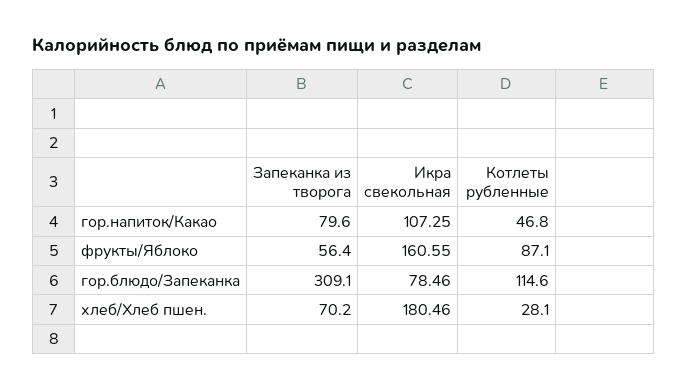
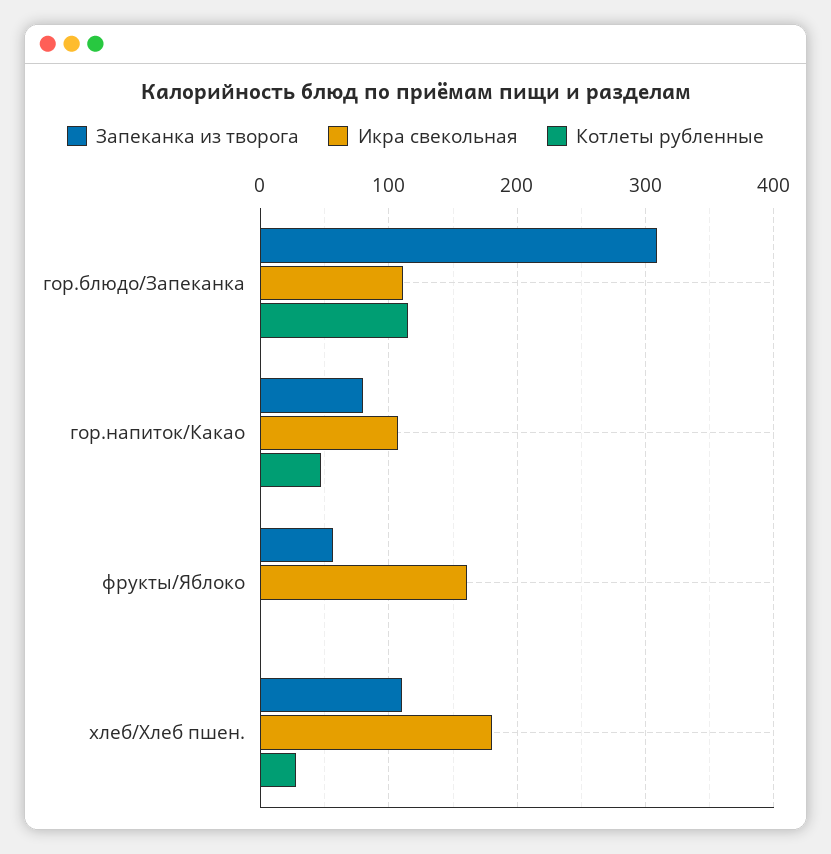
  {
    "Запеканка из творога": {
      "гор.напиток/Какао": 79.6,
      "фрукты/Яблоко": 56.4,
      "гор.блюдо/Запеканка": 309.1,
-     "хлеб/Хлеб пшен.": 70.2
+     "хлеб/Хлеб пшен.": 110
    },
    "Икра свекольная": {
      "гор.напиток/Какао": 107.25,
      "фрукты/Яблоко": 160.55,
-     "гор.блюдо/Запеканка": 78.46,
+     "гор.блюдо/Запеканка": 110,
      "хлеб/Хлеб пшен.": 180.46
    },
    "Котлеты рубленные": {
      "гор.напиток/Какао": 46.8,
-     "фрукты/Яблоко": 87.1,
+     "фрукты/Яблоко": 0,
      "гор.блюдо/Запеканка": 114.6,
      "хлеб/Хлеб пшен.": 28.1
    }
  }

